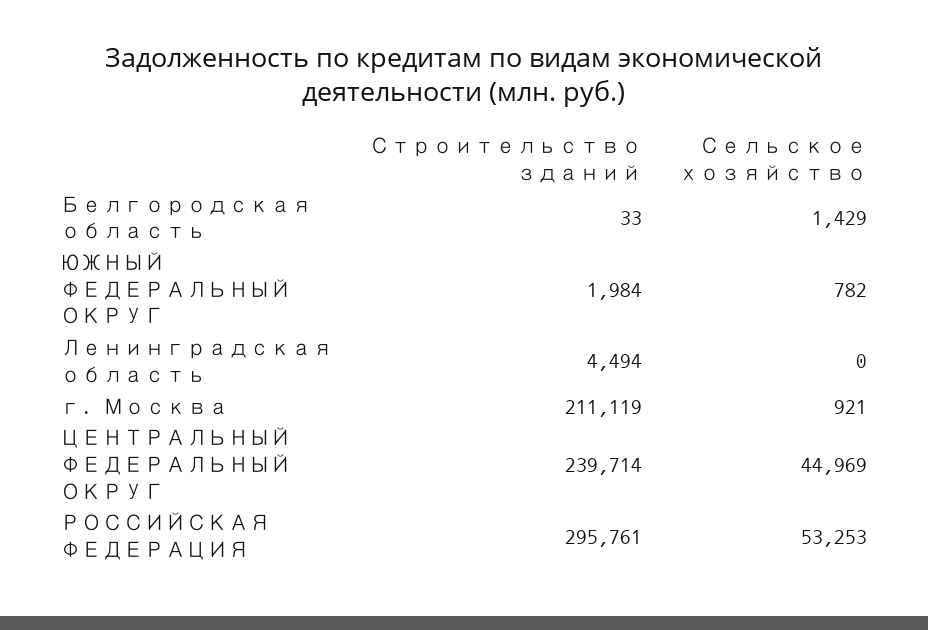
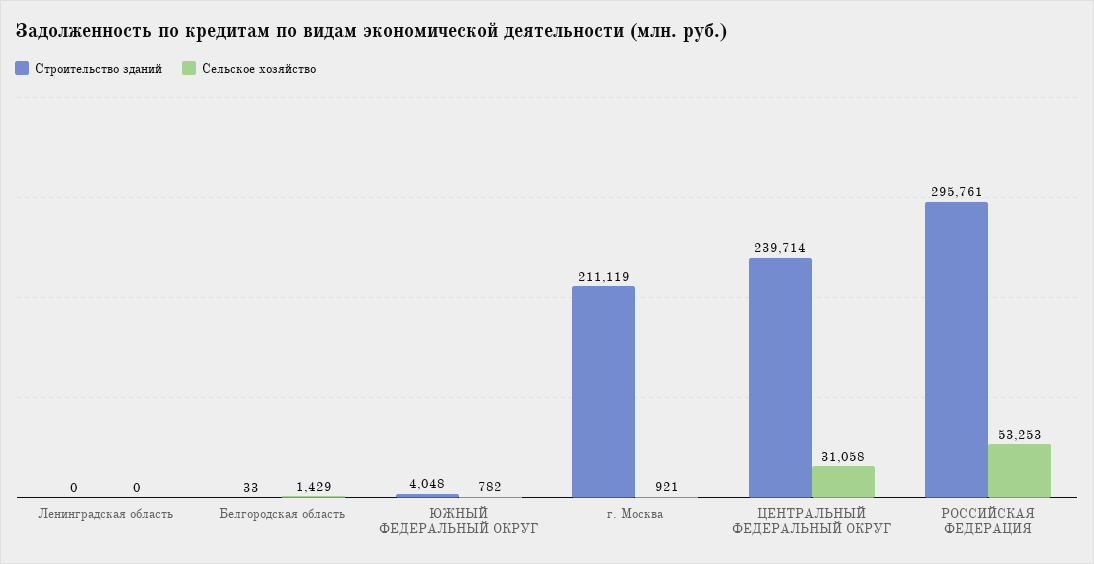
  {
    "Строительство зданий": {
      "Белгородская область": 33,
-     "ЮЖНЫЙ ФЕДЕРАЛЬНЫЙ ОКРУГ": 1984,
+     "ЮЖНЫЙ ФЕДЕРАЛЬНЫЙ ОКРУГ": 4048,
-     "Ленинградская область": 4494,
+     "Ленинградская область": 0,
      "г. Москва": 211119,
      "ЦЕНТРАЛЬНЫЙ ФЕДЕРАЛЬНЫЙ ОКРУГ": 239714,
      "РОССИЙСКАЯ ФЕДЕРАЦИЯ": 295761
    },
    "Сельское хозяйство": {
      "Белгородская область": 1429,
      "ЮЖНЫЙ ФЕДЕРАЛЬНЫЙ ОКРУГ": 782,
      "Ленинградская область": 0,
      "г. Москва": 921,
-     "ЦЕНТРАЛЬНЫЙ ФЕДЕРАЛЬНЫЙ ОКРУГ": 44969,
+     "ЦЕНТРАЛЬНЫЙ ФЕДЕРАЛЬНЫЙ ОКРУГ": 31058,
      "РОССИЙСКАЯ ФЕДЕРАЦИЯ": 53253
    }
  }

